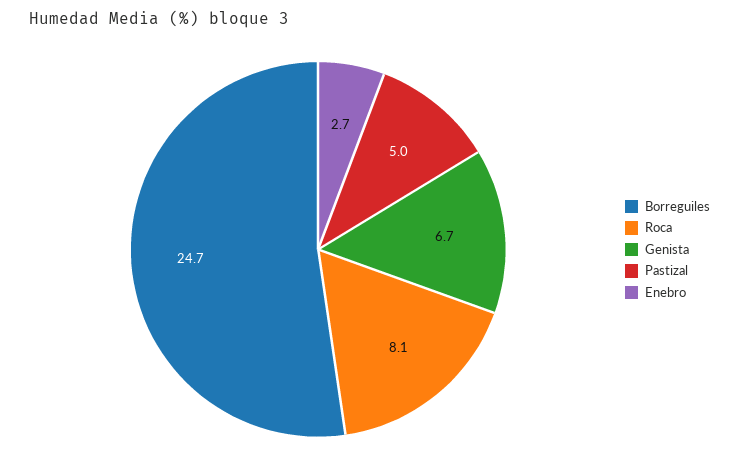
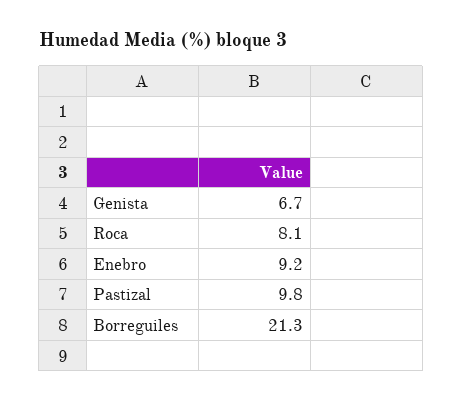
  {
-   "Borreguiles": 24.7,
+   "Borreguiles": 21.3,
    "Roca": 8.1,
    "Genista": 6.7,
-   "Pastizal": 5,
+   "Pastizal": 9.8,
-   "Enebro": 2.7
+   "Enebro": 9.2
  }

